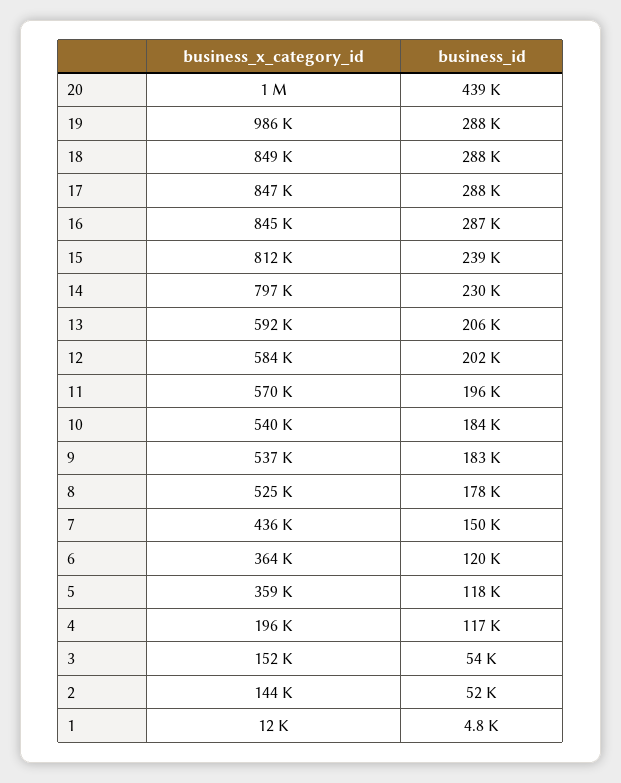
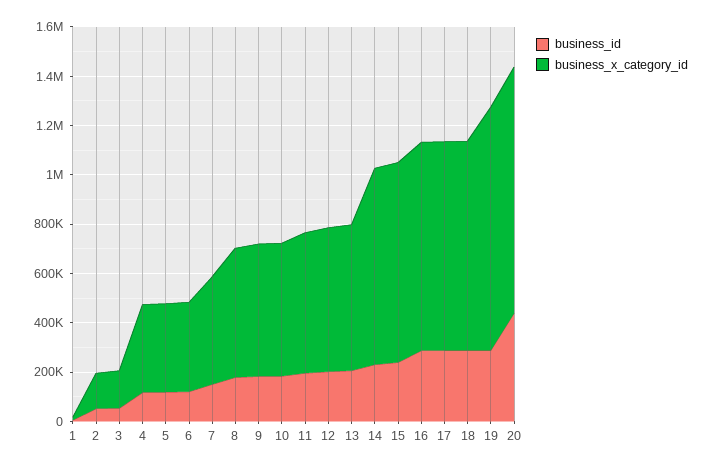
  {
    "business_x_category_id": {
      "20": 1000000,
      "19": 986000,
      "18": 849000,
      "17": 847000,
      "16": 845000,
      "15": 812000,
      "14": 797000,
      "13": 592000,
      "12": 584000,
      "11": 570000,
      "10": 540000,
      "9": 537000,
      "8": 525000,
      "7": 436000,
      "6": 364000,
      "5": 359000,
-     "4": 196000,
+     "4": 350000,
      "3": 152000,
      "2": 144000,
      "1": 12000
    },
    "business_id": {
      "20": 439000,
      "19": 288000,
      "18": 288000,
      "17": 288000,
      "16": 287000,
      "15": 239000,
      "14": 230000,
      "13": 206000,
      "12": 202000,
      "11": 196000,
      "10": 184000,
      "9": 183000,
      "8": 178000,
      "7": 150000,
      "6": 120000,
      "5": 118000,
      "4": 117000,
      "3": 54000,
      "2": 52000,
      "1": 4800
    }
  }

